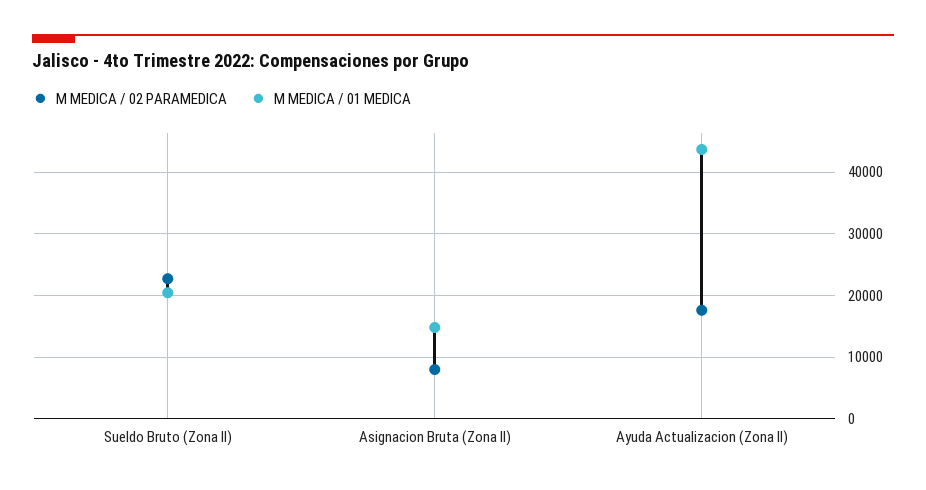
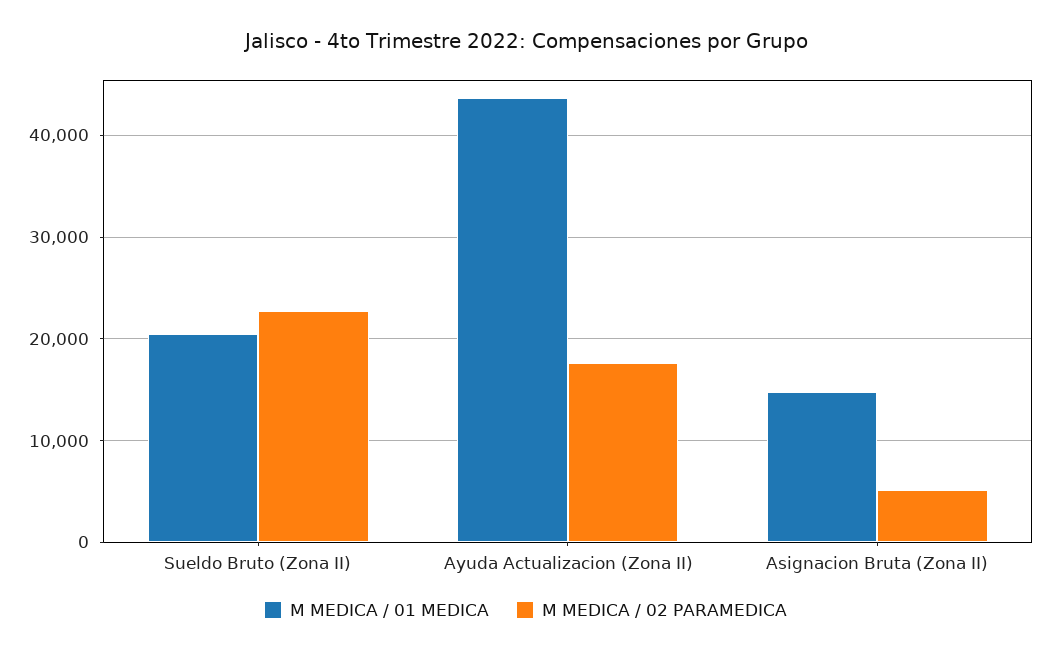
  {
    "M MEDICA / 02 PARAMEDICA": {
      "Sueldo Bruto (Zona II)": 23000,
-     "Asignacion Bruta (Zona II)": 8000,
+     "Asignacion Bruta (Zona II)": 5000,
      "Ayuda Actualizacion (Zona II)": 18000
    },
    "M MEDICA / 01 MEDICA": {
      "Sueldo Bruto (Zona II)": 20000,
      "Asignacion Bruta (Zona II)": 15000,
      "Ayuda Actualizacion (Zona II)": 44000
    }
  }

